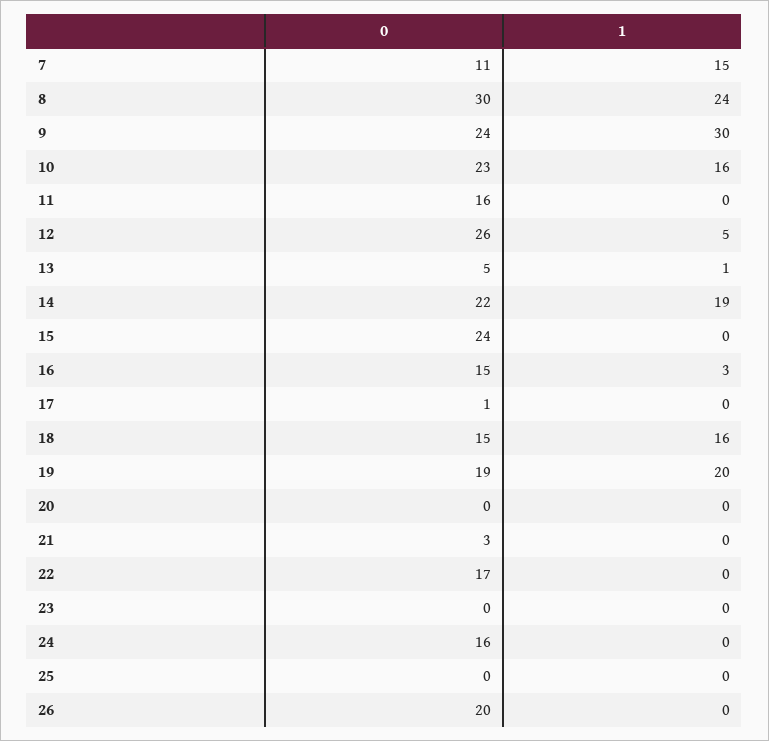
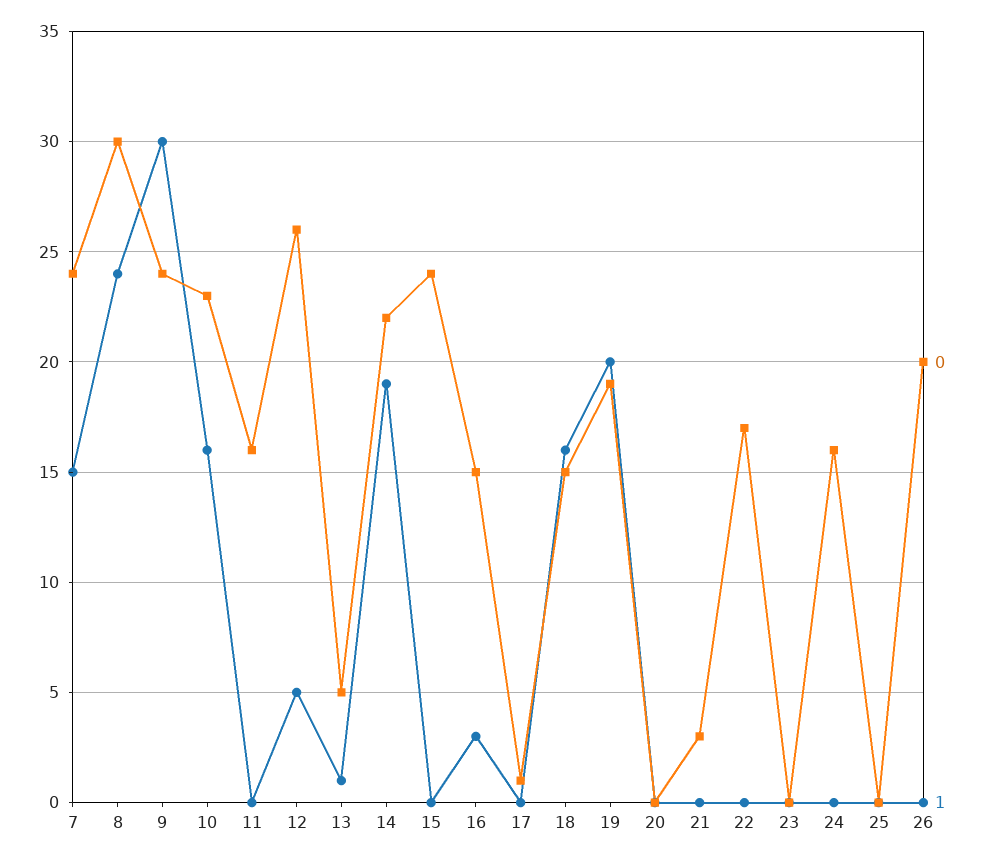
  {
    "0": {
-     "7": 11,
+     "7": 24,
      "8": 30,
      "9": 24,
      "10": 23,
      "11": 16,
      "12": 26,
      "13": 5,
      "14": 22,
      "15": 24,
      "16": 15,
      "17": 1,
      "18": 15,
      "19": 19,
      "20": 0,
      "21": 3,
      "22": 17,
      "23": 0,
      "24": 16,
      "25": 0,
      "26": 20
    },
    "1": {
      "7": 15,
      "8": 24,
      "9": 30,
      "10": 16,
      "11": 0,
      "12": 5,
      "13": 1,
      "14": 19,
      "15": 0,
      "16": 3,
      "17": 0,
      "18": 16,
      "19": 20,
      "20": 0,
      "21": 0,
      "22": 0,
      "23": 0,
      "24": 0,
      "25": 0,
      "26": 0
    }
  }

